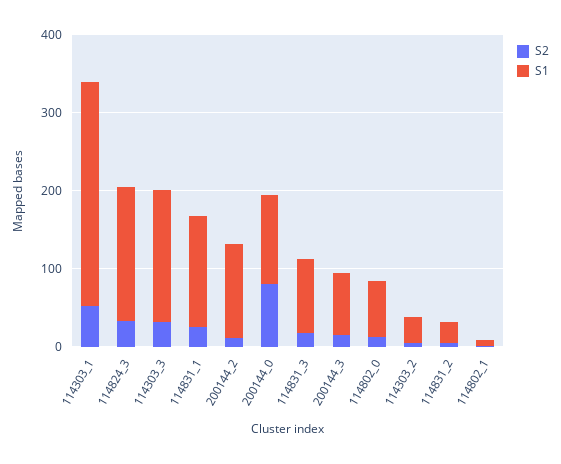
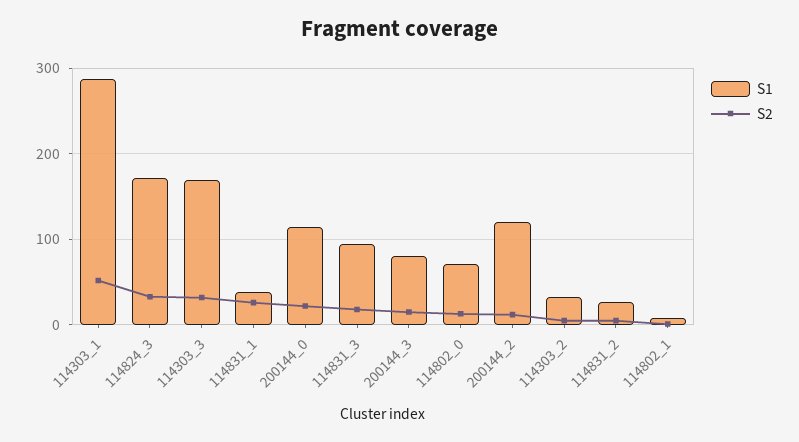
  {
    "S2": {
      "114303_1": 50,
      "114824_3": 30,
      "114303_3": 30,
      "114831_1": 30,
      "200144_2": 10,
-     "200144_0": 80,
+     "200144_0": 20,
      "114831_3": 20,
      "200144_3": 20,
      "114802_0": 10,
      "114303_2": 10,
      "114831_2": 10,
      "114802_1": 0
    },
    "S1": {
      "114303_1": 290,
      "114824_3": 170,
      "114303_3": 170,
-     "114831_1": 140,
+     "114831_1": 40,
      "200144_2": 120,
      "200144_0": 110,
      "114831_3": 100,
      "200144_3": 80,
      "114802_0": 70,
      "114303_2": 30,
      "114831_2": 30,
      "114802_1": 10
    }
  }

